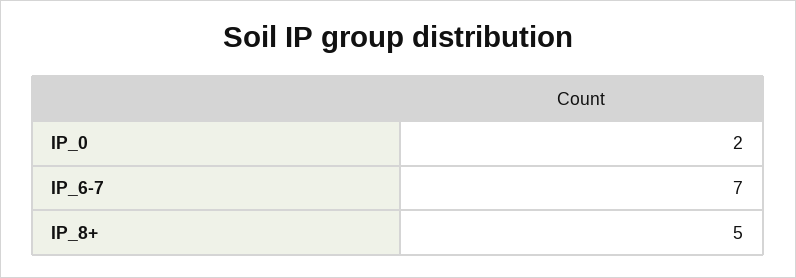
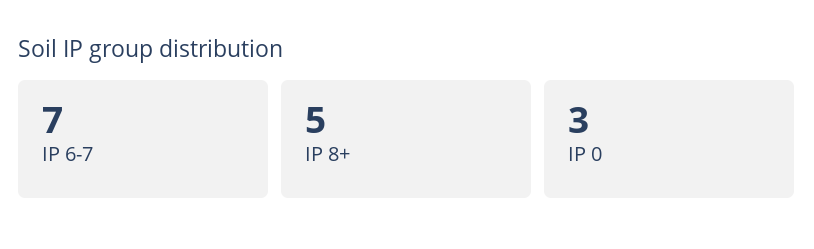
  {
-   "IP_0": 2,
+   "IP_0": 3,
    "IP_6-7": 7,
    "IP_8+": 5
  }

